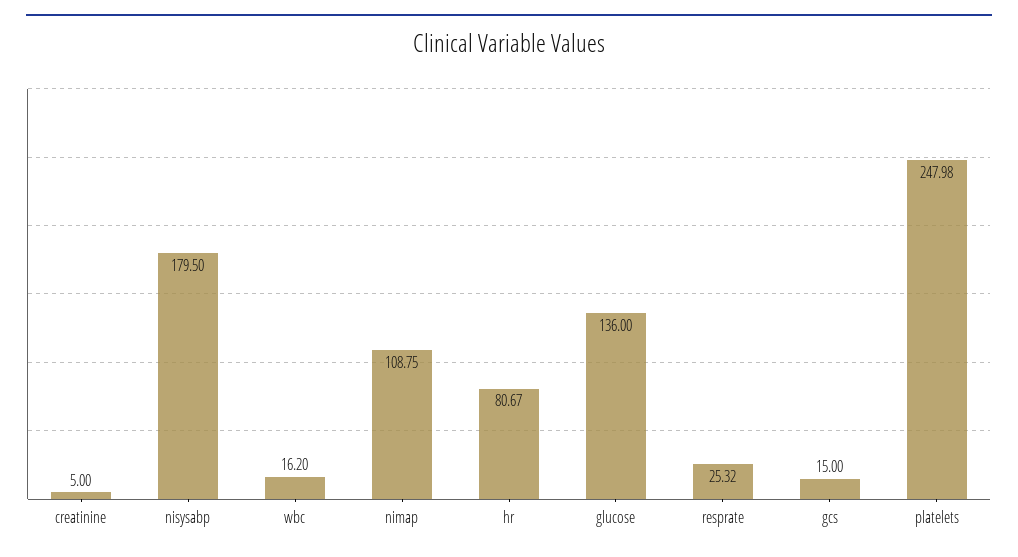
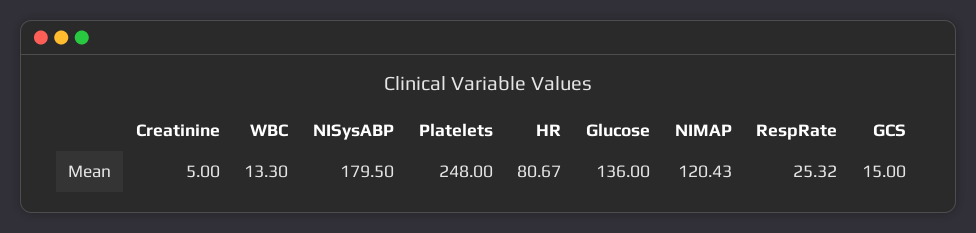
  {
    "creatinine": 5,
    "nisysabp": 179.5,
-   "wbc": 16.2,
+   "wbc": 13.3,
-   "nimap": 108.75,
+   "nimap": 120.43,
    "hr": 80.67,
    "glucose": 136,
    "resprate": 25.32,
    "gcs": 15,
-   "platelets": 247.98
+   "platelets": 248
  }

